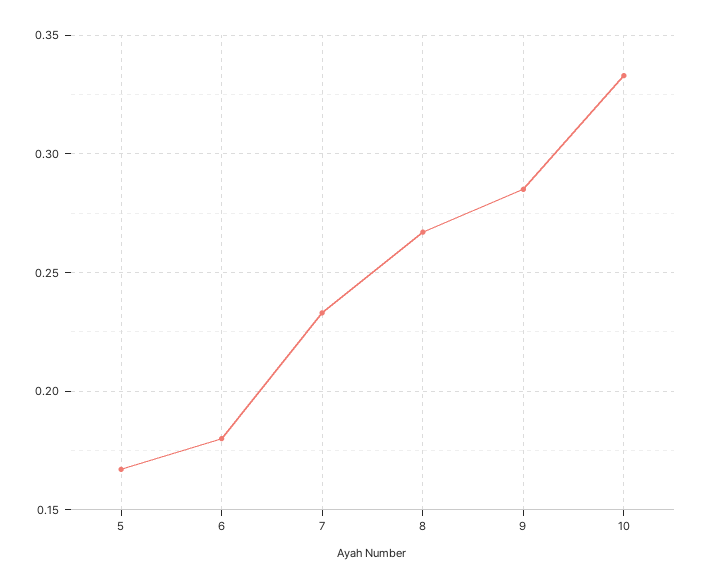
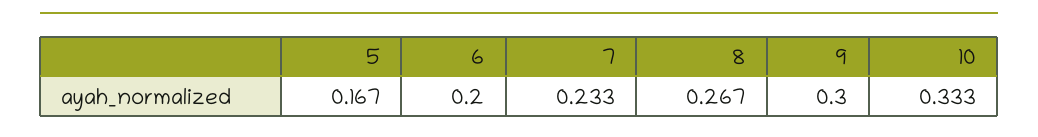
  {
    "5": 0.167,
-   "6": 0.18,
+   "6": 0.2,
    "7": 0.233,
    "8": 0.267,
-   "9": 0.285,
+   "9": 0.3,
    "10": 0.333
  }

